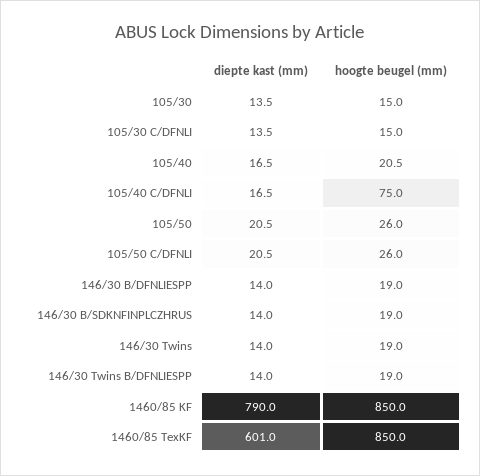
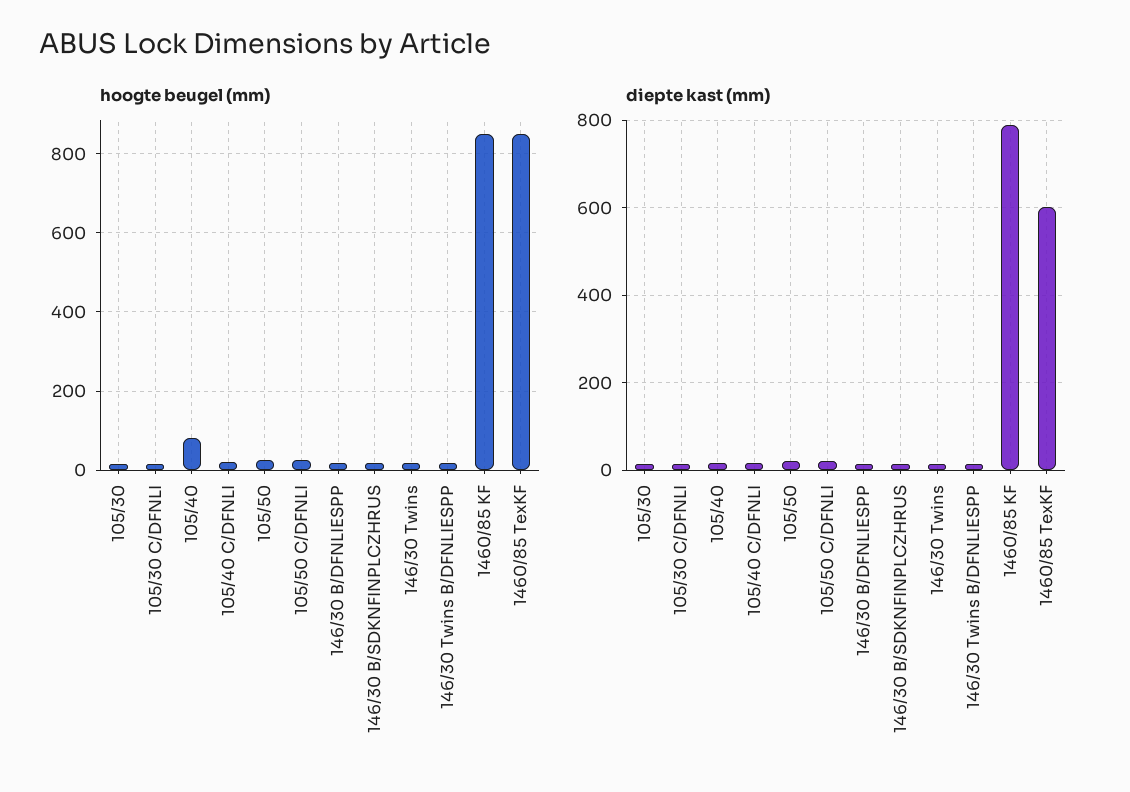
  {
    "diepte kast (mm)": {
      "105/30": 13.5,
      "105/30 C/DFNLI": 13.5,
      "105/40": 16.5,
      "105/40 C/DFNLI": 16.5,
      "105/50": 20.5,
      "105/50 C/DFNLI": 20.5,
      "146/30 B/DFNLIESPP": 14,
      "146/30 B/SDKNFINPLCZHRUS": 14,
      "146/30 Twins": 14,
      "146/30 Twins B/DFNLIESPP": 14,
      "1460/85 KF": 790,
      "1460/85 TexKF": 601
    },
    "hoogte beugel (mm)": {
      "105/30": 15,
      "105/30 C/DFNLI": 15,
-     "105/40": 20.5,
+     "105/40": 80,
-     "105/40 C/DFNLI": 75,
+     "105/40 C/DFNLI": 20,
      "105/50": 26,
      "105/50 C/DFNLI": 26,
      "146/30 B/DFNLIESPP": 19,
      "146/30 B/SDKNFINPLCZHRUS": 19,
      "146/30 Twins": 19,
      "146/30 Twins B/DFNLIESPP": 19,
      "1460/85 KF": 850,
      "1460/85 TexKF": 850
    }
  }

